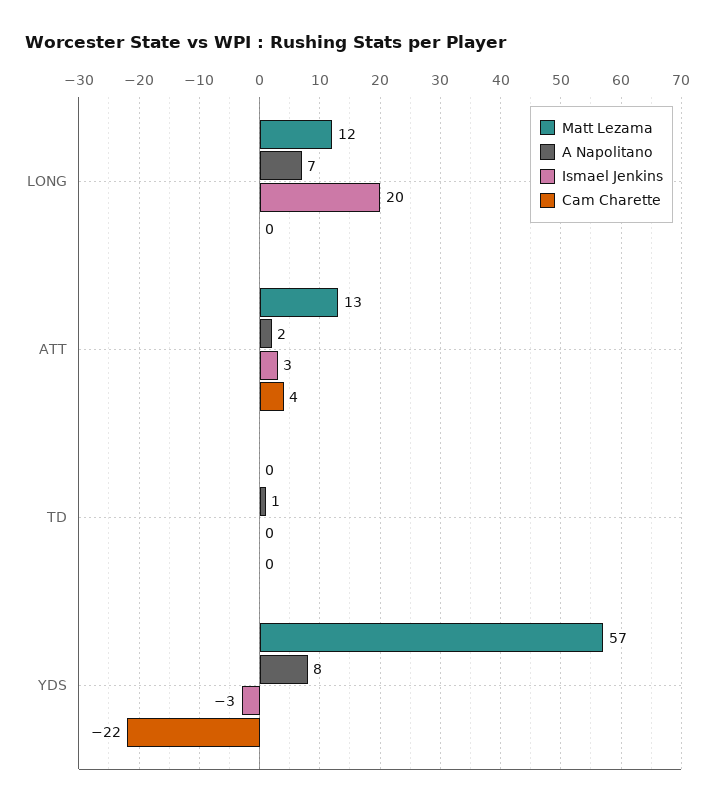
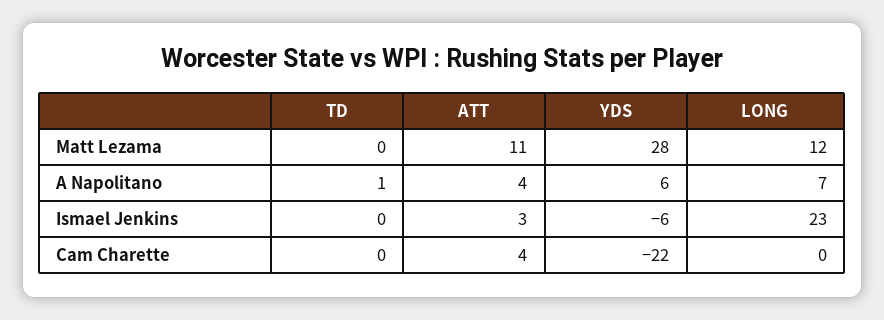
  {
    "Matt Lezama": {
      "LONG": 12,
-     "ATT": 13,
+     "ATT": 11,
      "TD": 0,
-     "YDS": 57
+     "YDS": 28
    },
    "A Napolitano": {
      "LONG": 7,
-     "ATT": 2,
+     "ATT": 4,
      "TD": 1,
-     "YDS": 8
+     "YDS": 6
    },
    "Ismael Jenkins": {
-     "LONG": 20,
+     "LONG": 23,
      "ATT": 3,
      "TD": 0,
-     "YDS": -3
+     "YDS": -6
    },
    "Cam Charette": {
      "LONG": 0,
      "ATT": 4,
      "TD": 0,
      "YDS": -22
    }
  }

